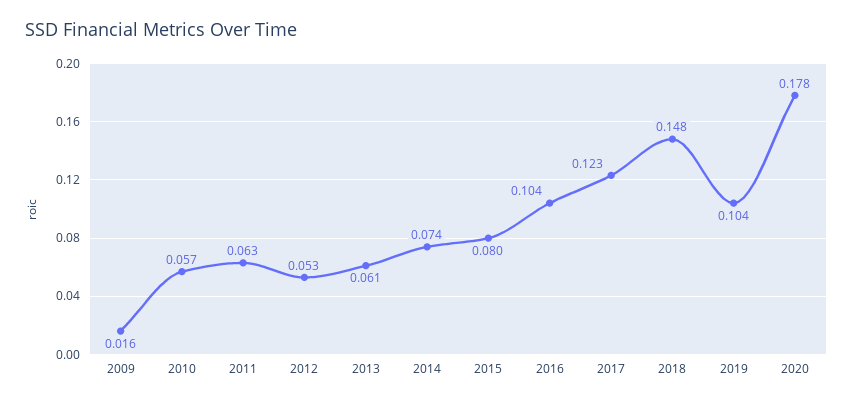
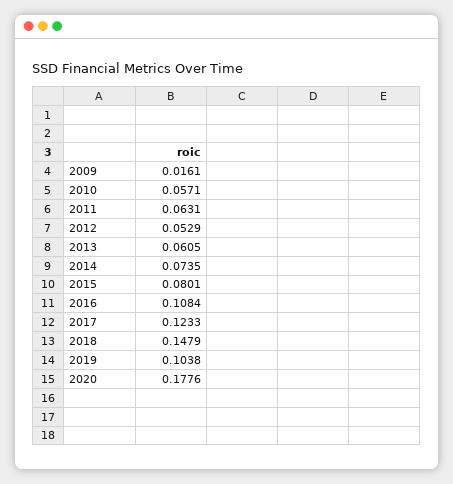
  {
    "2009": 0.0161,
    "2010": 0.0571,
    "2011": 0.0631,
    "2012": 0.0529,
    "2013": 0.0605,
    "2014": 0.0735,
    "2015": 0.0801,
-   "2016": 0.104,
+   "2016": 0.1084,
    "2017": 0.1233,
    "2018": 0.1479,
    "2019": 0.1038,
    "2020": 0.1776
  }

